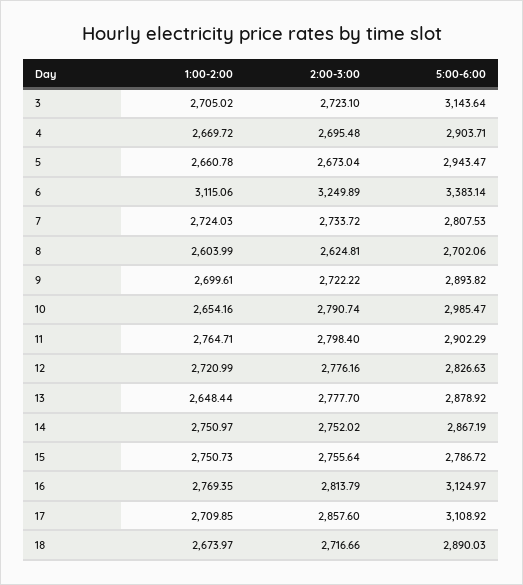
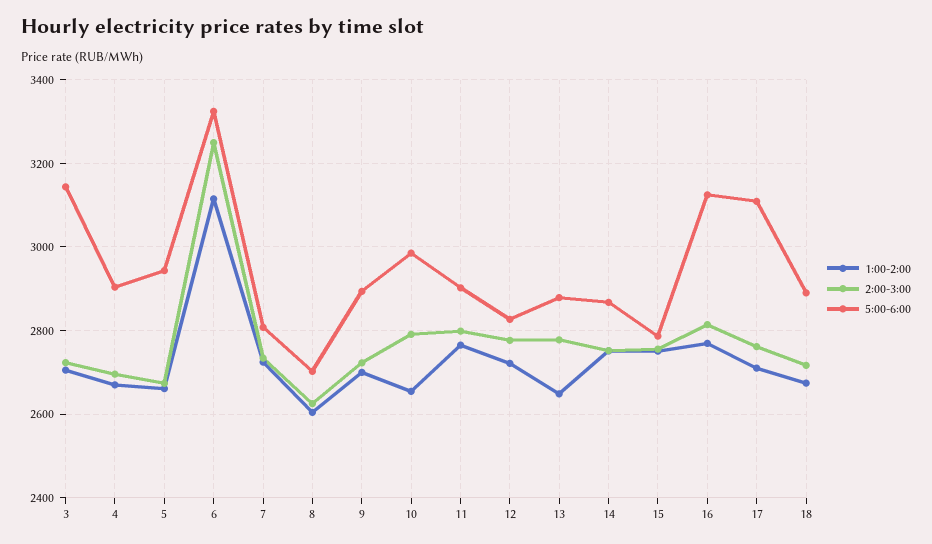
  {
    "1:00-2:00": {
      "3": 2705.02,
      "4": 2669.72,
      "5": 2660.78,
      "6": 3115.06,
      "7": 2724.03,
      "8": 2603.99,
      "9": 2699.61,
      "10": 2654.16,
      "11": 2764.71,
      "12": 2720.99,
      "13": 2648.44,
      "14": 2750.97,
      "15": 2750.73,
      "16": 2769.35,
      "17": 2709.85,
      "18": 2673.97
    },
    "2:00-3:00": {
      "3": 2723.1,
      "4": 2695.48,
      "5": 2673.04,
      "6": 3249.89,
      "7": 2733.72,
      "8": 2624.81,
      "9": 2722.22,
      "10": 2790.74,
      "11": 2798.4,
      "12": 2776.16,
      "13": 2777.7,
      "14": 2752.02,
      "15": 2755.64,
      "16": 2813.79,
-     "17": 2857.6,
+     "17": 2760,
      "18": 2716.66
    },
    "5:00-6:00": {
      "3": 3143.64,
      "4": 2903.71,
      "5": 2943.47,
-     "6": 3383.14,
+     "6": 3320,
      "7": 2807.53,
      "8": 2702.06,
      "9": 2893.82,
      "10": 2985.47,
      "11": 2902.29,
      "12": 2826.63,
      "13": 2878.92,
      "14": 2867.19,
      "15": 2786.72,
      "16": 3124.97,
      "17": 3108.92,
      "18": 2890.03
    }
  }

